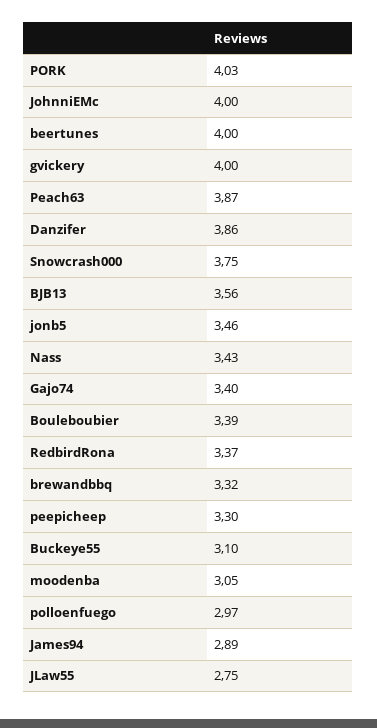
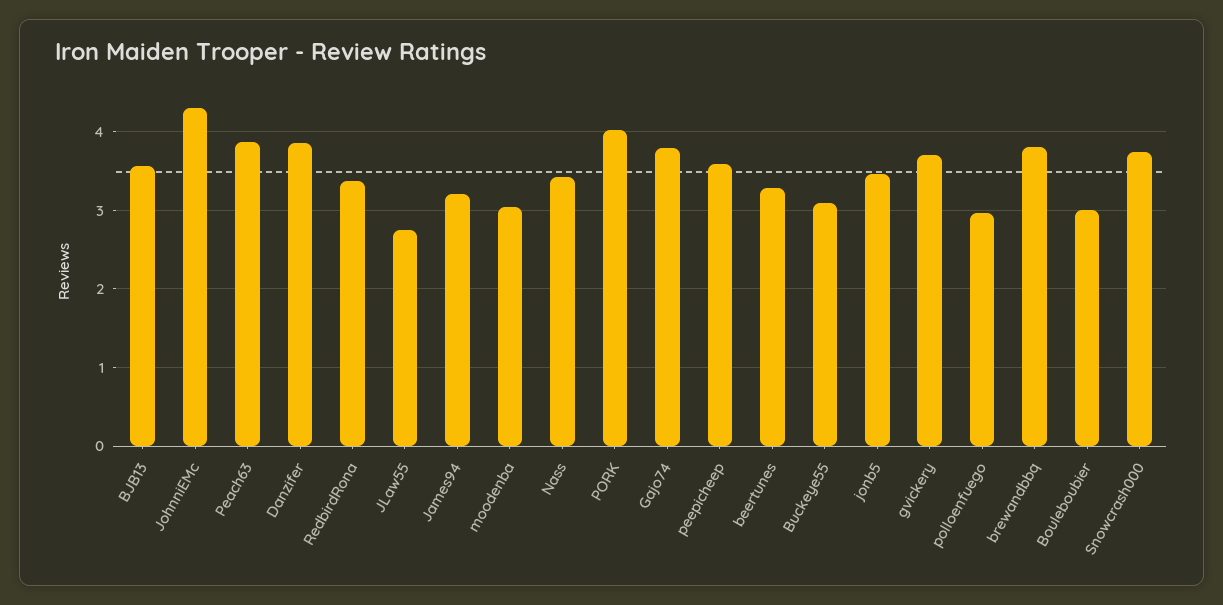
  {
    "PORK": 4.03,
-   "JohnniEMc": 4,
+   "JohnniEMc": 4.3,
-   "beertunes": 4,
+   "beertunes": 3.3,
-   "gvickery": 4,
+   "gvickery": 3.7,
    "Peach63": 3.87,
    "Danzifer": 3.86,
    "Snowcrash000": 3.75,
    "BJB13": 3.56,
    "jonb5": 3.46,
    "Nass": 3.43,
-   "Gajo74": 3.4,
+   "Gajo74": 3.8,
-   "Bouleboubier": 3.39,
+   "Bouleboubier": 3,
    "RedbirdRona": 3.37,
-   "brewandbbq": 3.32,
+   "brewandbbq": 3.8,
-   "peepicheep": 3.3,
+   "peepicheep": 3.6,
    "Buckeye55": 3.1,
    "moodenba": 3.05,
    "polloenfuego": 2.97,
-   "James94": 2.89,
+   "James94": 3.2,
    "JLaw55": 2.75
  }

